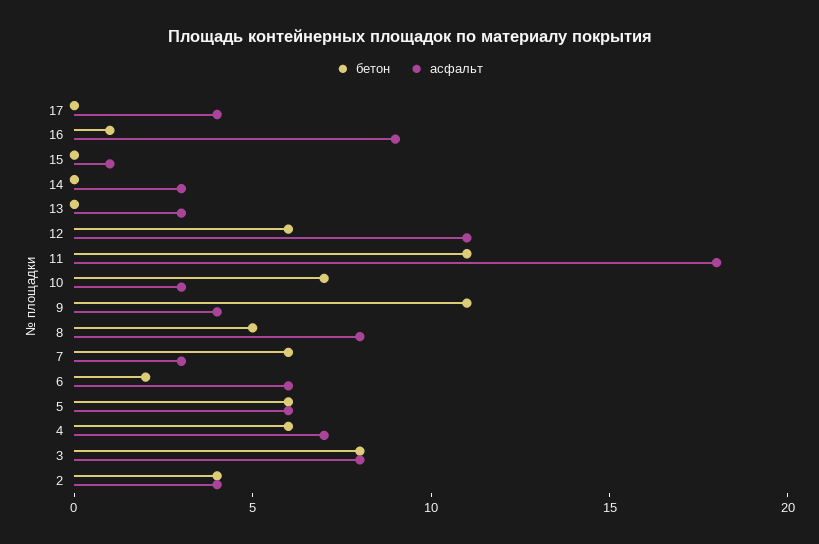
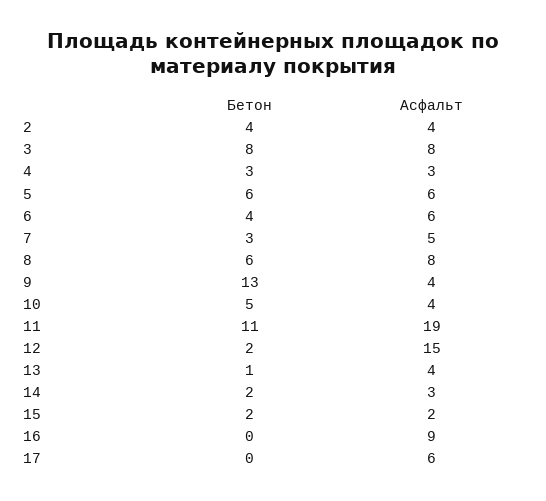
  {
    "бетон": {
      "17": 0,
-     "16": 1,
+     "16": 0,
-     "15": 0,
+     "15": 2,
-     "14": 0,
+     "14": 2,
-     "13": 0,
+     "13": 1,
-     "12": 6,
+     "12": 2,
      "11": 11,
-     "10": 7,
+     "10": 5,
-     "9": 11,
+     "9": 13,
-     "8": 5,
+     "8": 6,
-     "7": 6,
+     "7": 3,
-     "6": 2,
+     "6": 4,
      "5": 6,
-     "4": 6,
+     "4": 3,
      "3": 8,
      "2": 4
    },
    "асфальт": {
-     "17": 4,
+     "17": 6,
      "16": 9,
-     "15": 1,
+     "15": 2,
      "14": 3,
-     "13": 3,
+     "13": 4,
-     "12": 11,
+     "12": 15,
-     "11": 18,
+     "11": 19,
-     "10": 3,
+     "10": 4,
      "9": 4,
      "8": 8,
-     "7": 3,
+     "7": 5,
      "6": 6,
      "5": 6,
-     "4": 7,
+     "4": 3,
      "3": 8,
      "2": 4
    }
  }

